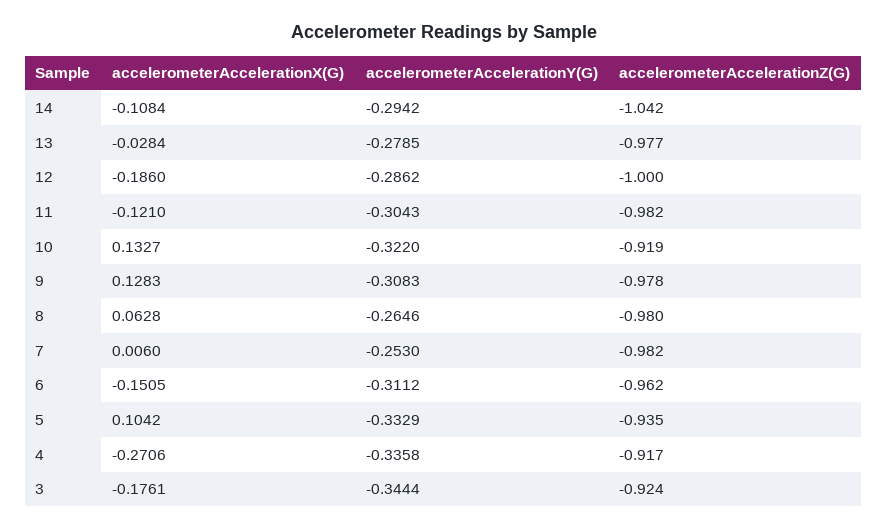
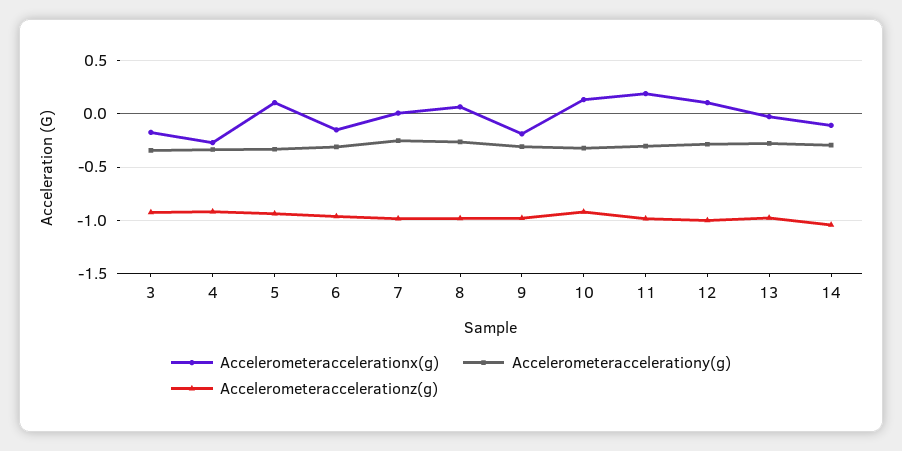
  {
    "accelerometerAccelerationX(G)": {
      "14": -0.1084,
      "13": -0.0284,
-     "12": -0.186,
+     "12": 0.1,
-     "11": -0.121,
+     "11": 0.2,
      "10": 0.1327,
-     "9": 0.1283,
+     "9": -0.2,
      "8": 0.0628,
      "7": 0.006,
      "6": -0.1505,
      "5": 0.1042,
      "4": -0.2706,
      "3": -0.1761
    },
    "accelerometerAccelerationY(G)": {
      "14": -0.2942,
      "13": -0.2785,
      "12": -0.2862,
      "11": -0.3043,
      "10": -0.322,
      "9": -0.3083,
      "8": -0.2646,
      "7": -0.253,
      "6": -0.3112,
      "5": -0.3329,
      "4": -0.3358,
      "3": -0.3444
    },
    "accelerometerAccelerationZ(G)": {
      "14": -1.042,
      "13": -0.977,
      "12": -1,
      "11": -0.982,
      "10": -0.919,
      "9": -0.978,
      "8": -0.98,
      "7": -0.982,
      "6": -0.962,
      "5": -0.935,
      "4": -0.917,
      "3": -0.924
    }
  }

